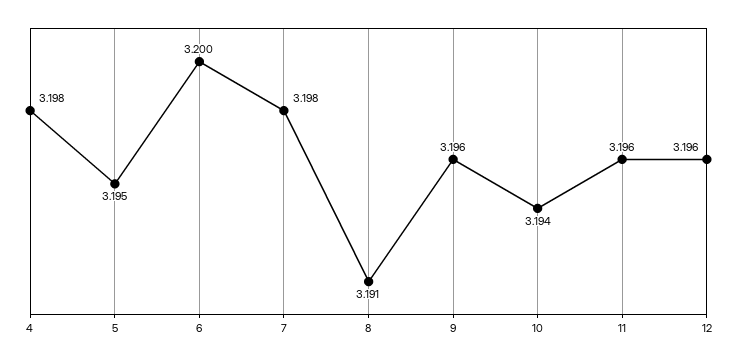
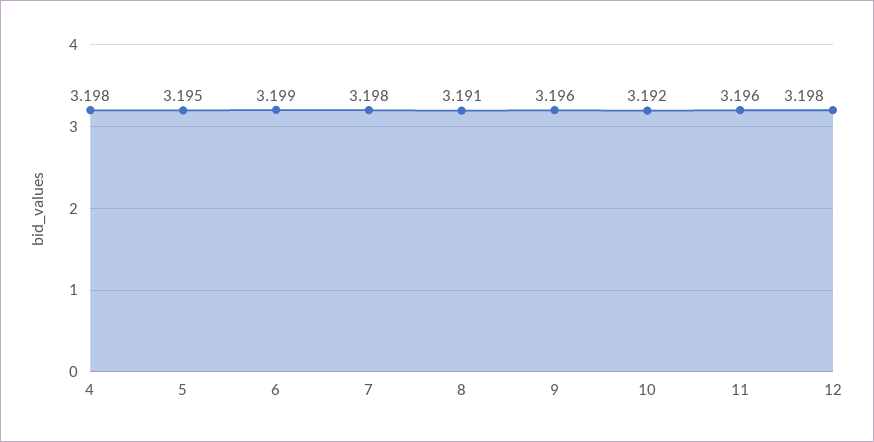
  {
    "4": 3.198,
    "5": 3.195,
-   "6": 3.2,
+   "6": 3.199,
    "7": 3.198,
    "8": 3.191,
    "9": 3.196,
-   "10": 3.194,
+   "10": 3.192,
    "11": 3.196,
-   "12": 3.196
+   "12": 3.198
  }

